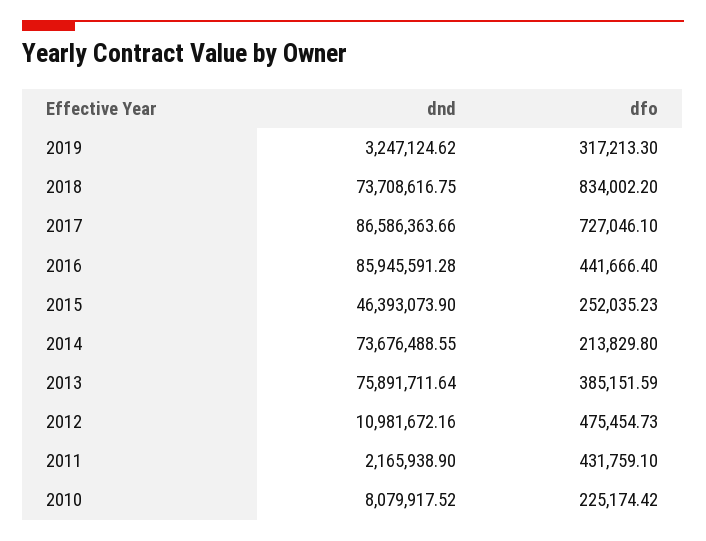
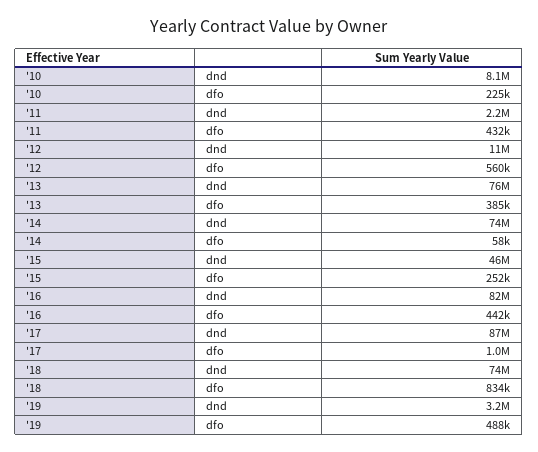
  {
    "dnd": {
      "2019": 3247124.62,
      "2018": 73708616.75,
      "2017": 86586363.66,
-     "2016": 85945591.28,
+     "2016": 82000000,
      "2015": 46393073.9,
      "2014": 73676488.55,
      "2013": 75891711.64,
      "2012": 10981672.16,
      "2011": 2165938.9,
      "2010": 8079917.52
    },
    "dfo": {
-     "2019": 317213.3,
+     "2019": 488000,
      "2018": 834002.2,
-     "2017": 727046.1,
+     "2017": 1000000,
      "2016": 441666.4,
      "2015": 252035.23,
-     "2014": 213829.8,
+     "2014": 58000,
      "2013": 385151.59,
-     "2012": 475454.73,
+     "2012": 560000,
      "2011": 431759.1,
      "2010": 225174.42
    }
  }

